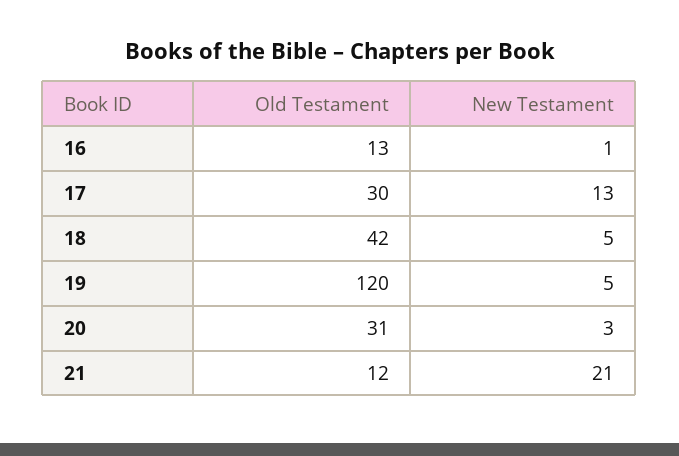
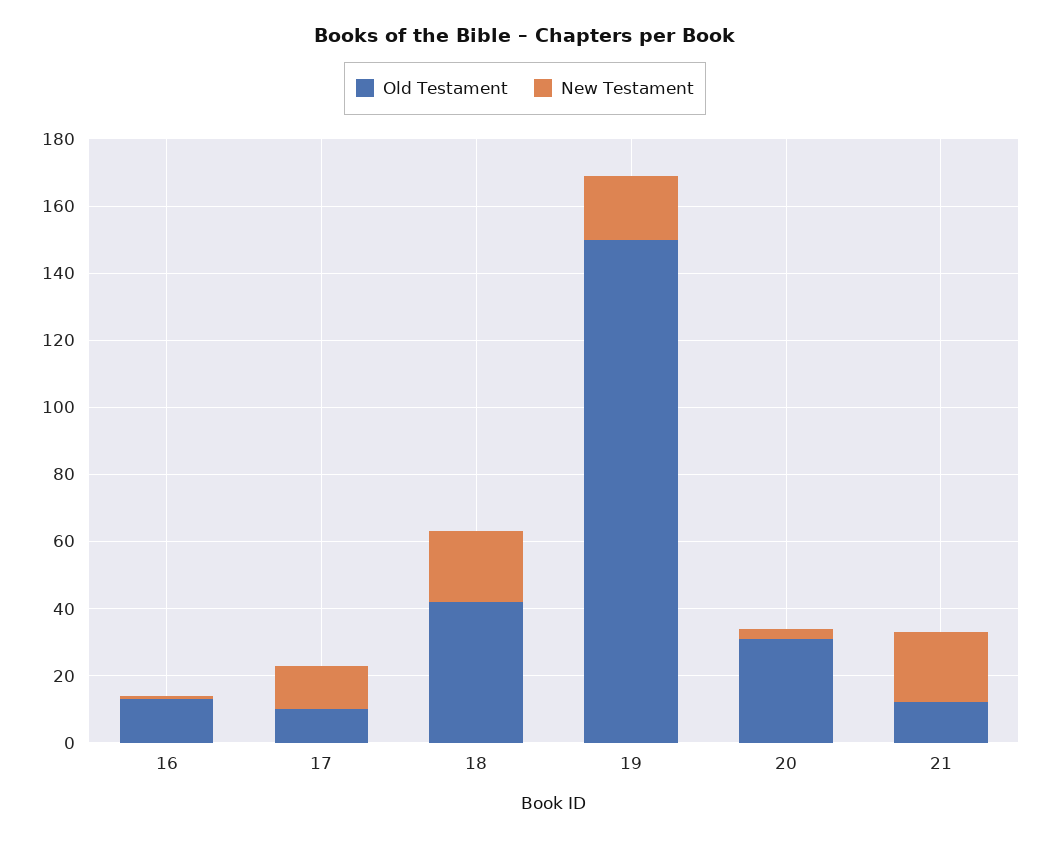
  {
    "Old Testament": {
      "16": 13,
-     "17": 30,
+     "17": 10,
      "18": 42,
-     "19": 120,
+     "19": 150,
      "20": 31,
      "21": 12
    },
    "New Testament": {
      "16": 1,
      "17": 13,
-     "18": 5,
+     "18": 20,
-     "19": 5,
+     "19": 20,
      "20": 3,
      "21": 21
    }
  }

